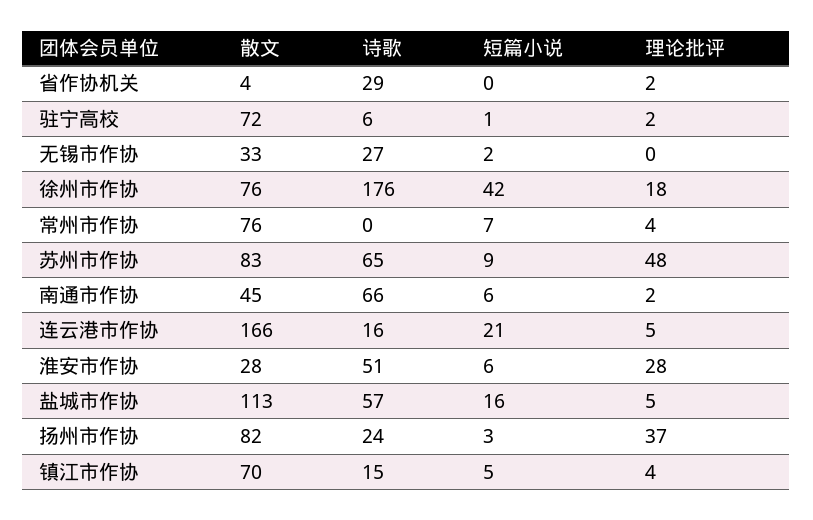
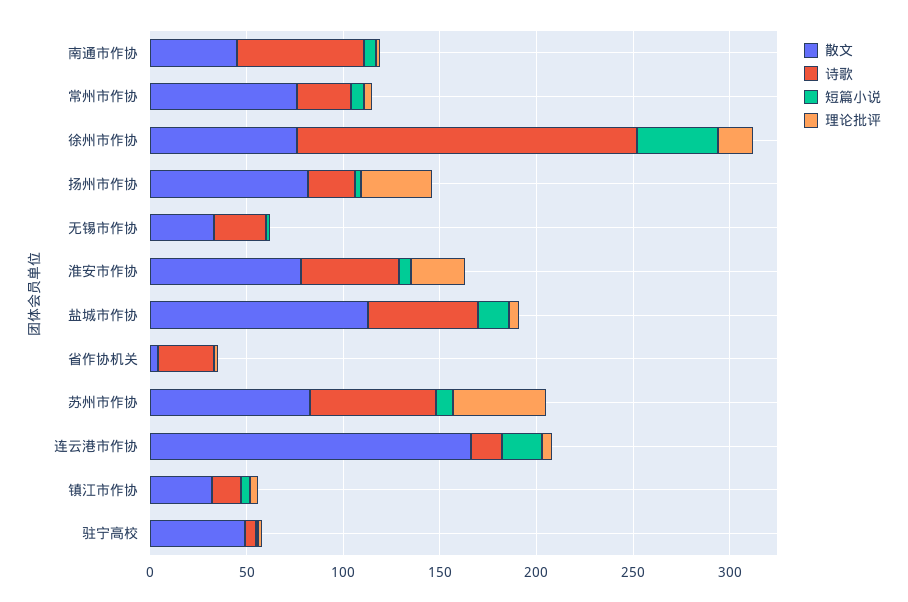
  {
    "散文": {
      "省作协机关": 4,
-     "驻宁高校": 72,
+     "驻宁高校": 50,
      "无锡市作协": 33,
      "徐州市作协": 76,
      "常州市作协": 76,
      "苏州市作协": 83,
      "南通市作协": 45,
      "连云港市作协": 166,
-     "淮安市作协": 28,
+     "淮安市作协": 80,
      "盐城市作协": 113,
      "扬州市作协": 82,
-     "镇江市作协": 70
+     "镇江市作协": 30
    },
    "诗歌": {
      "省作协机关": 29,
      "驻宁高校": 6,
      "无锡市作协": 27,
      "徐州市作协": 176,
-     "常州市作协": 0,
+     "常州市作协": 30,
      "苏州市作协": 65,
      "南通市作协": 66,
      "连云港市作协": 16,
      "淮安市作协": 51,
      "盐城市作协": 57,
      "扬州市作协": 24,
      "镇江市作协": 15
    },
    "短篇小说": {
      "省作协机关": 0,
      "驻宁高校": 1,
      "无锡市作协": 2,
      "徐州市作协": 42,
      "常州市作协": 7,
      "苏州市作协": 9,
      "南通市作协": 6,
      "连云港市作协": 21,
      "淮安市作协": 6,
      "盐城市作协": 16,
      "扬州市作协": 3,
      "镇江市作协": 5
    },
    "理论批评": {
      "省作协机关": 2,
      "驻宁高校": 2,
      "无锡市作协": 0,
      "徐州市作协": 18,
      "常州市作协": 4,
      "苏州市作协": 48,
      "南通市作协": 2,
      "连云港市作协": 5,
      "淮安市作协": 28,
      "盐城市作协": 5,
      "扬州市作协": 37,
      "镇江市作协": 4
    }
  }

